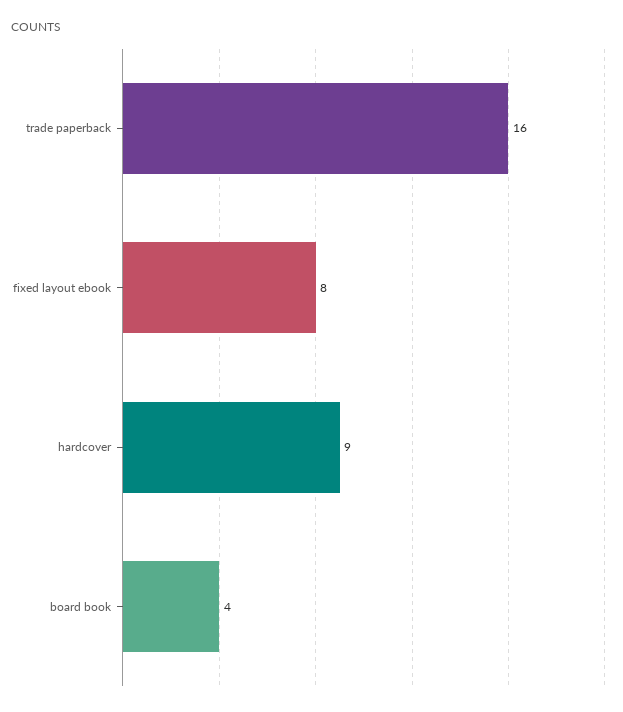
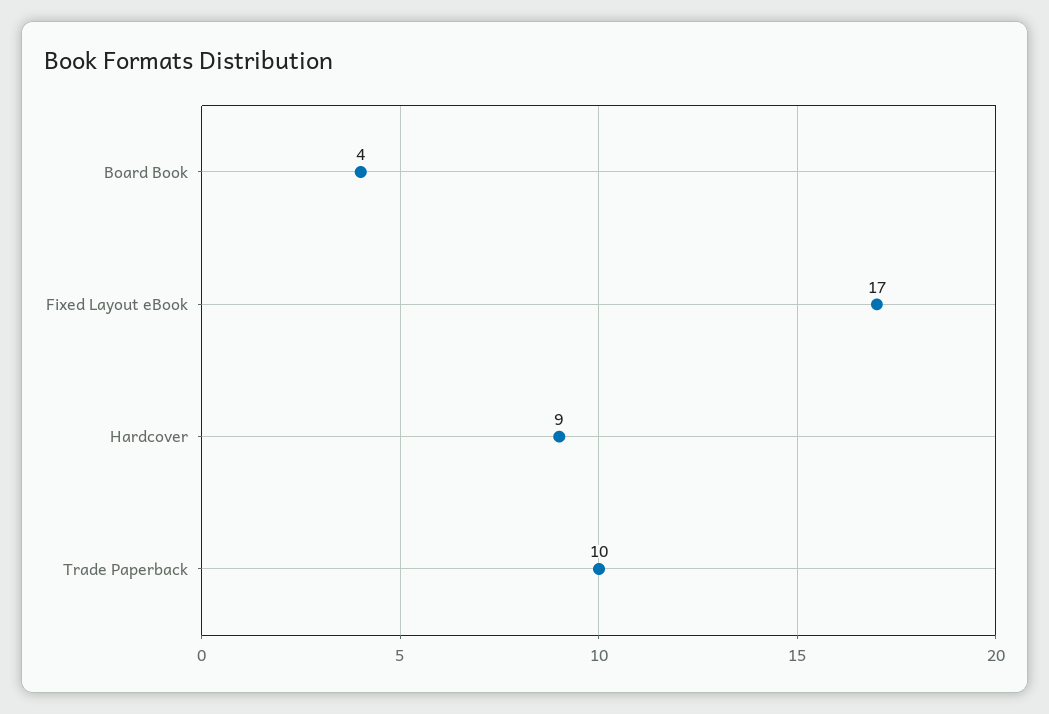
  {
-   "trade paperback": 16,
+   "trade paperback": 10,
-   "fixed layout ebook": 8,
+   "fixed layout ebook": 17,
    "hardcover": 9,
    "board book": 4
  }

